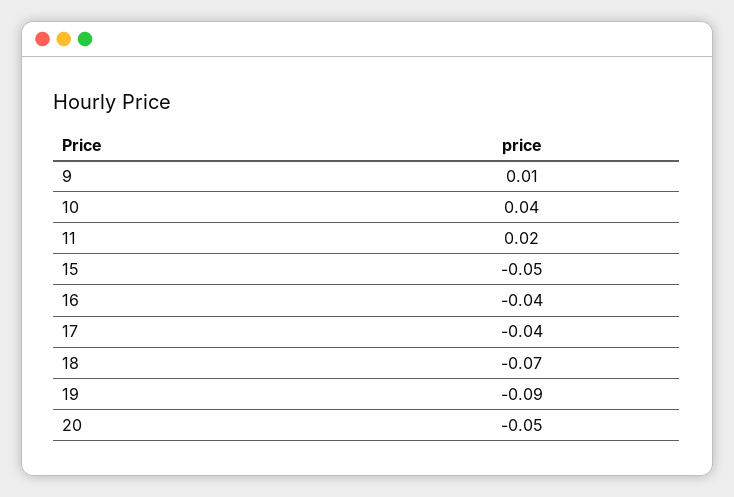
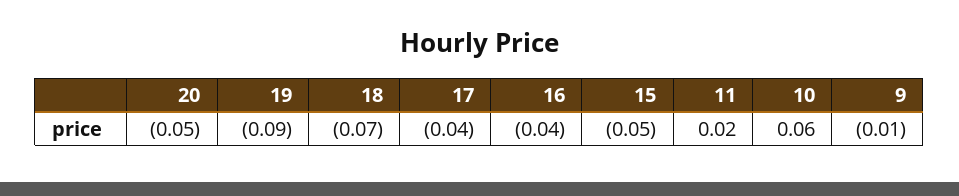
  {
-   "9": 0.01,
+   "9": -0.01,
-   "10": 0.04,
+   "10": 0.06,
    "11": 0.02,
    "15": -0.05,
    "16": -0.04,
    "17": -0.04,
    "18": -0.07,
    "19": -0.09,
    "20": -0.05
  }

